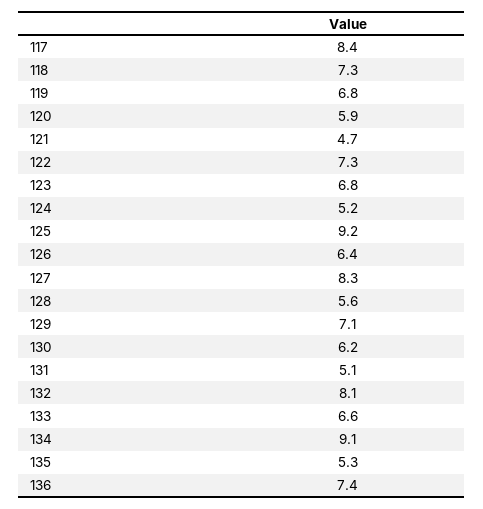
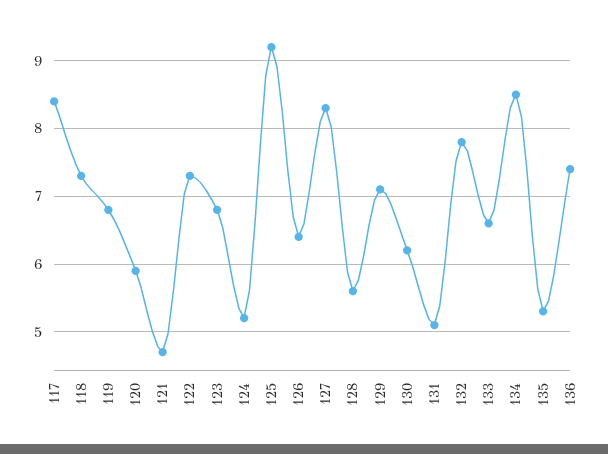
  {
    "117": 8.4,
    "118": 7.3,
    "119": 6.8,
    "120": 5.9,
    "121": 4.7,
    "122": 7.3,
    "123": 6.8,
    "124": 5.2,
    "125": 9.2,
    "126": 6.4,
    "127": 8.3,
    "128": 5.6,
    "129": 7.1,
    "130": 6.2,
    "131": 5.1,
-   "132": 8.1,
+   "132": 7.8,
    "133": 6.6,
-   "134": 9.1,
+   "134": 8.5,
    "135": 5.3,
    "136": 7.4
  }

